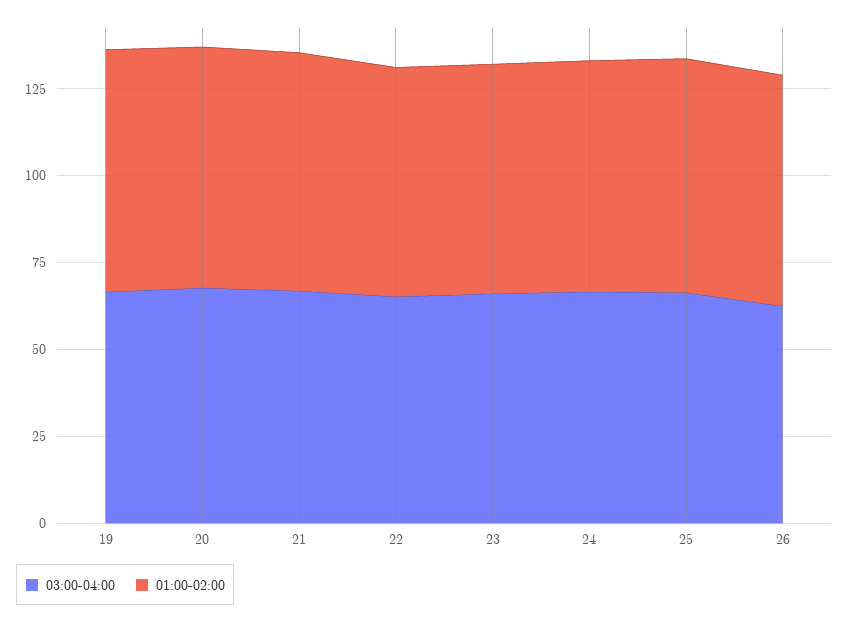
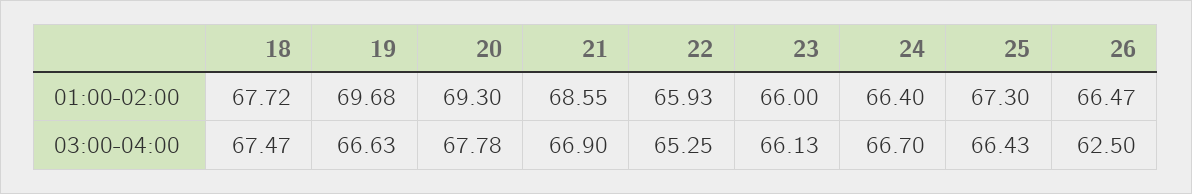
  {
    "03:00-04:00": {
      "19": 66.63,
      "20": 67.78,
      "21": 66.9,
      "22": 65.25,
      "23": 66.13,
      "24": 66.7,
      "25": 66.43,
-     "26": 62.5
+     "26": 62.5,
+     "18": 67.47
    },
    "01:00-02:00": {
      "19": 69.68,
      "20": 69.3,
      "21": 68.55,
      "22": 65.93,
      "23": 66,
      "24": 66.4,
      "25": 67.3,
-     "26": 66.47
+     "26": 66.47,
+     "18": 67.72
    }
  }

